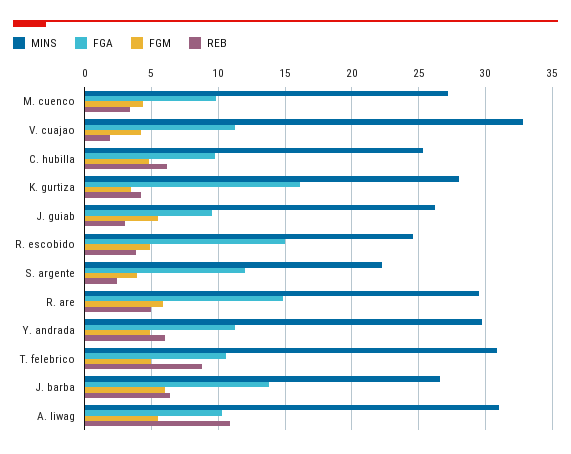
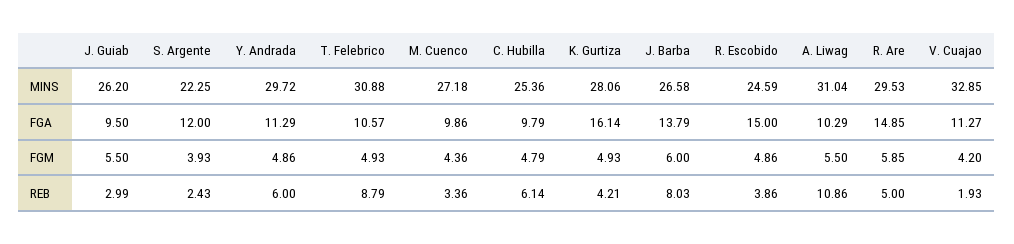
  {
    "MINS": {
      "M. cuenco": 27.18,
      "V. cuajao": 32.85,
      "C. hubilla": 25.36,
      "K. gurtiza": 28.06,
      "J. guiab": 26.2,
      "R. escobido": 24.59,
      "S. argente": 22.25,
      "R. are": 29.53,
      "Y. andrada": 29.72,
      "T. felebrico": 30.88,
      "J. barba": 26.58,
      "A. liwag": 31.04
    },
    "FGA": {
      "M. cuenco": 9.86,
      "V. cuajao": 11.27,
      "C. hubilla": 9.79,
      "K. gurtiza": 16.14,
      "J. guiab": 9.5,
      "R. escobido": 15,
      "S. argente": 12,
      "R. are": 14.85,
      "Y. andrada": 11.29,
      "T. felebrico": 10.57,
      "J. barba": 13.79,
      "A. liwag": 10.29
    },
    "FGM": {
      "M. cuenco": 4.36,
      "V. cuajao": 4.2,
      "C. hubilla": 4.79,
-     "K. gurtiza": 3.5,
+     "K. gurtiza": 4.93,
      "J. guiab": 5.5,
      "R. escobido": 4.86,
      "S. argente": 3.93,
      "R. are": 5.85,
      "Y. andrada": 4.86,
      "T. felebrico": 4.93,
      "J. barba": 6,
      "A. liwag": 5.5
    },
    "REB": {
      "M. cuenco": 3.36,
      "V. cuajao": 1.93,
      "C. hubilla": 6.14,
      "K. gurtiza": 4.21,
      "J. guiab": 2.99,
      "R. escobido": 3.86,
      "S. argente": 2.43,
      "R. are": 5,
      "Y. andrada": 6,
      "T. felebrico": 8.79,
-     "J. barba": 6.5,
+     "J. barba": 8.03,
      "A. liwag": 10.86
    }
  }

